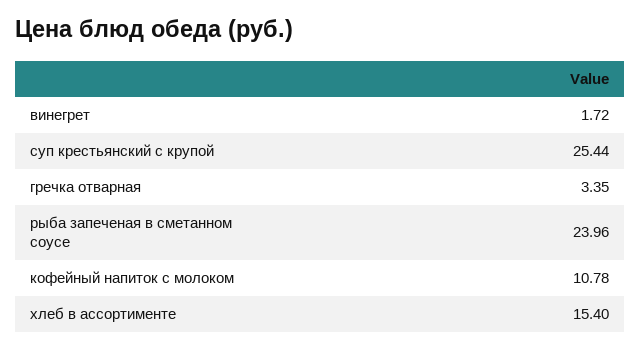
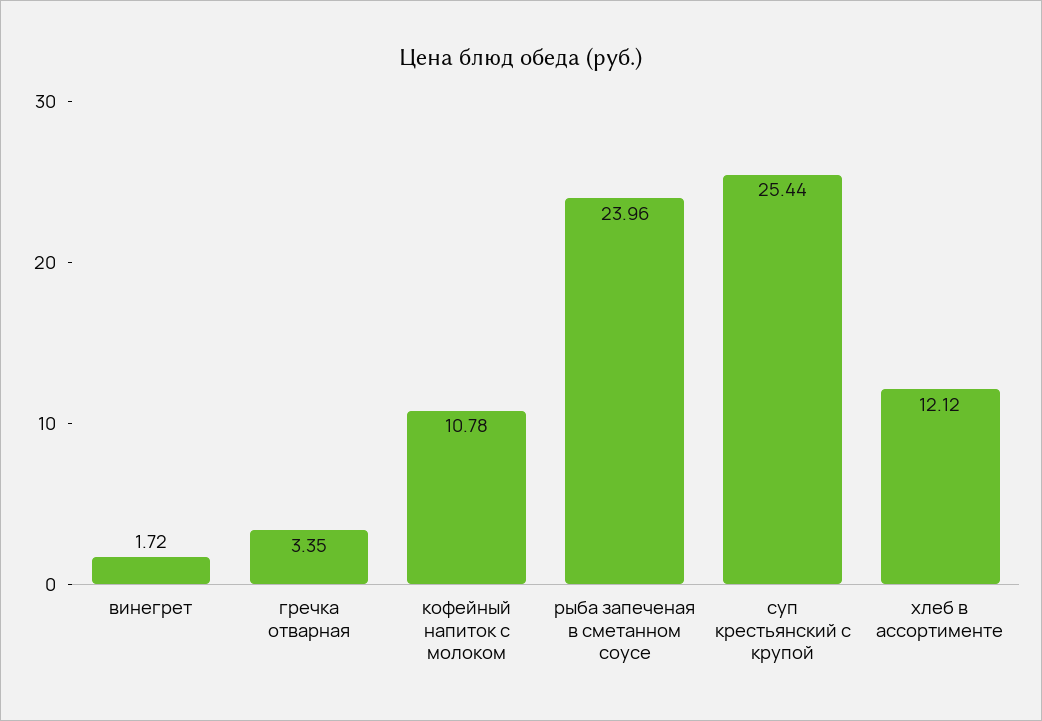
  {
    "винегрет": 1.72,
    "суп крестьянский с крупой": 25.44,
    "гречка отварная": 3.35,
    "рыба запеченая в сметанном соусе": 23.96,
    "кофейный напиток с молоком": 10.78,
-   "хлеб в ассортименте": 15.4
+   "хлеб в ассортименте": 12.12
  }

